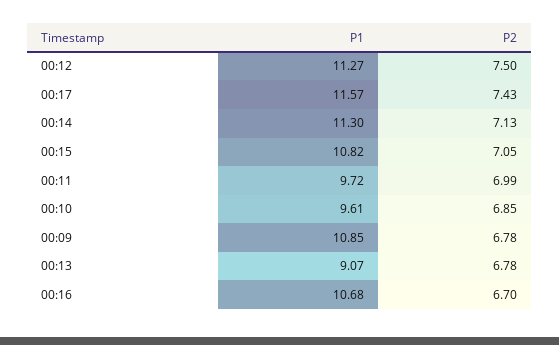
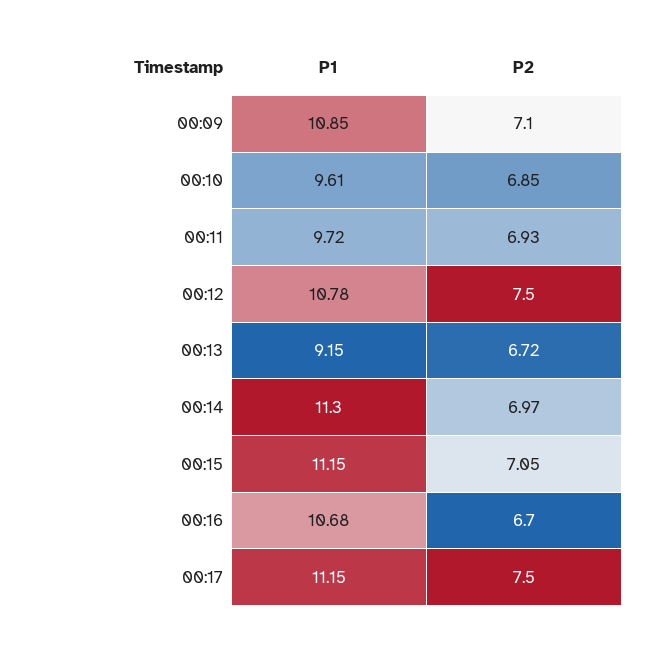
  {
    "P1": {
-     "00:12": 11.27,
+     "00:12": 10.78,
-     "00:17": 11.57,
+     "00:17": 11.15,
      "00:14": 11.3,
-     "00:15": 10.82,
+     "00:15": 11.15,
      "00:11": 9.72,
      "00:10": 9.61,
      "00:09": 10.85,
-     "00:13": 9.07,
+     "00:13": 9.15,
      "00:16": 10.68
    },
    "P2": {
      "00:12": 7.5,
-     "00:17": 7.43,
+     "00:17": 7.5,
-     "00:14": 7.13,
+     "00:14": 6.97,
      "00:15": 7.05,
-     "00:11": 6.99,
+     "00:11": 6.93,
      "00:10": 6.85,
-     "00:09": 6.78,
+     "00:09": 7.1,
-     "00:13": 6.78,
+     "00:13": 6.72,
      "00:16": 6.7
    }
  }

